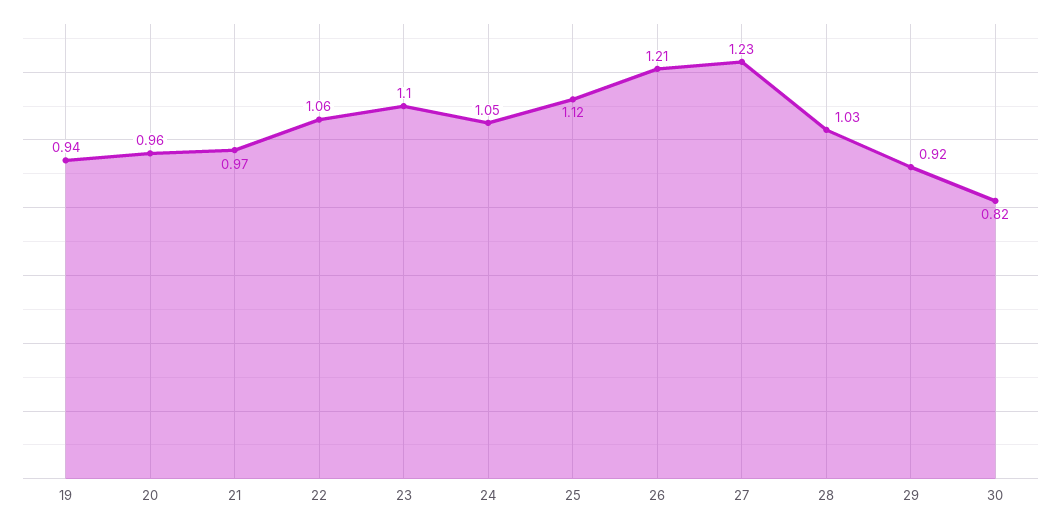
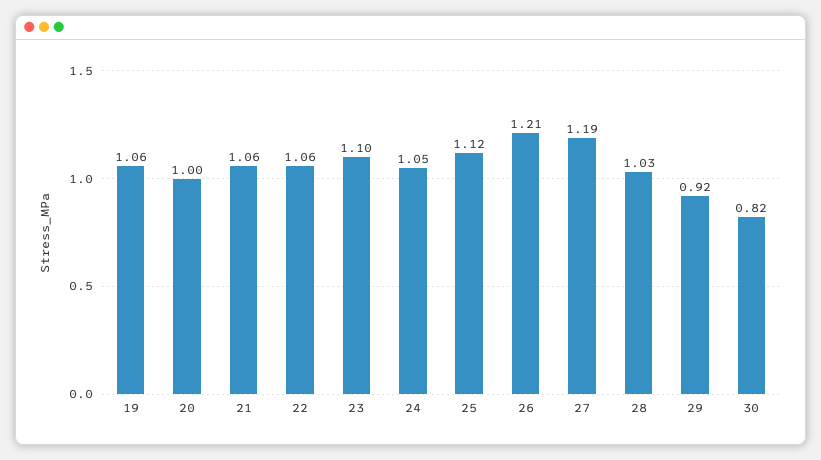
  {
-   "19": 0.94,
+   "19": 1.06,
-   "20": 0.96,
+   "20": 1,
-   "21": 0.97,
+   "21": 1.06,
    "22": 1.06,
    "23": 1.1,
    "24": 1.05,
    "25": 1.12,
    "26": 1.21,
-   "27": 1.23,
+   "27": 1.19,
    "28": 1.03,
    "29": 0.92,
    "30": 0.82
  }

